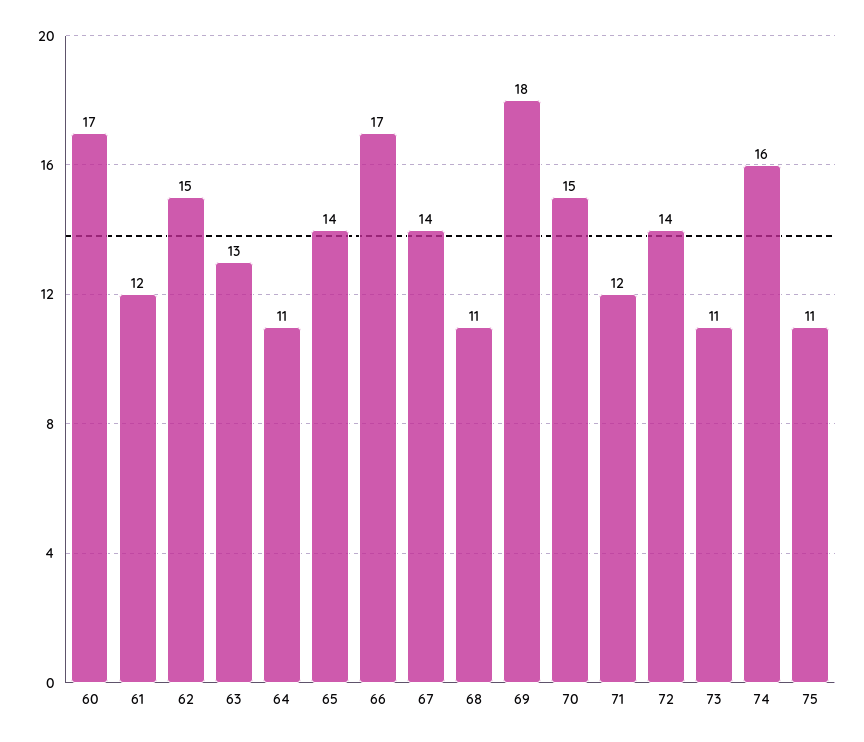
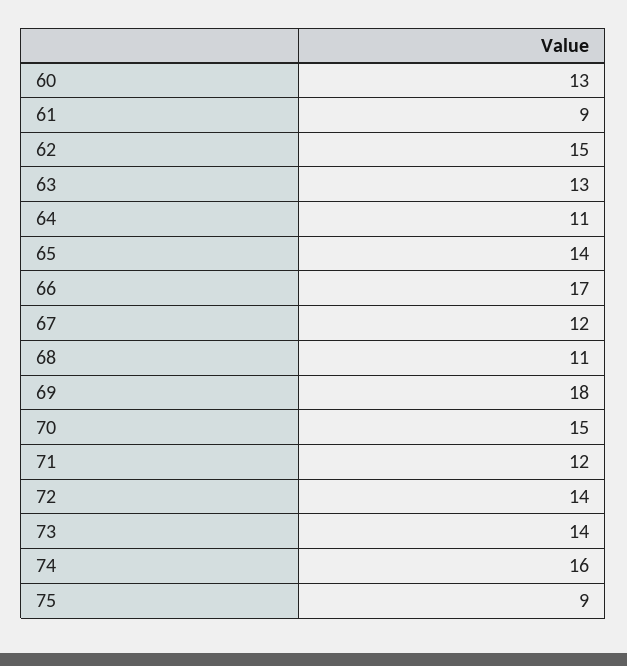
  {
-   "60": 17,
+   "60": 13,
-   "61": 12,
+   "61": 9,
    "62": 15,
    "63": 13,
    "64": 11,
    "65": 14,
    "66": 17,
-   "67": 14,
+   "67": 12,
    "68": 11,
    "69": 18,
    "70": 15,
    "71": 12,
    "72": 14,
-   "73": 11,
+   "73": 14,
    "74": 16,
-   "75": 11
+   "75": 9
  }

